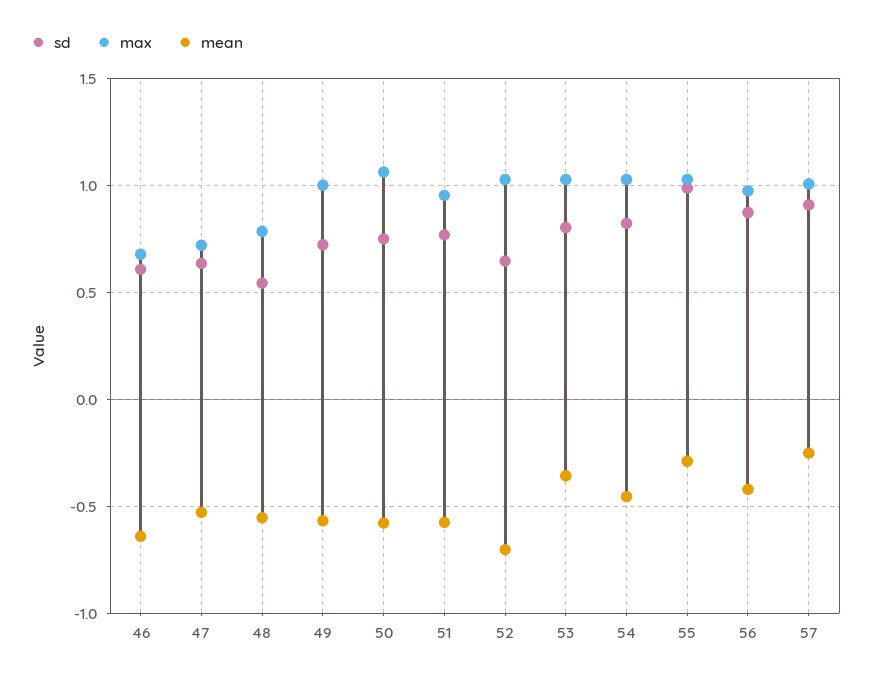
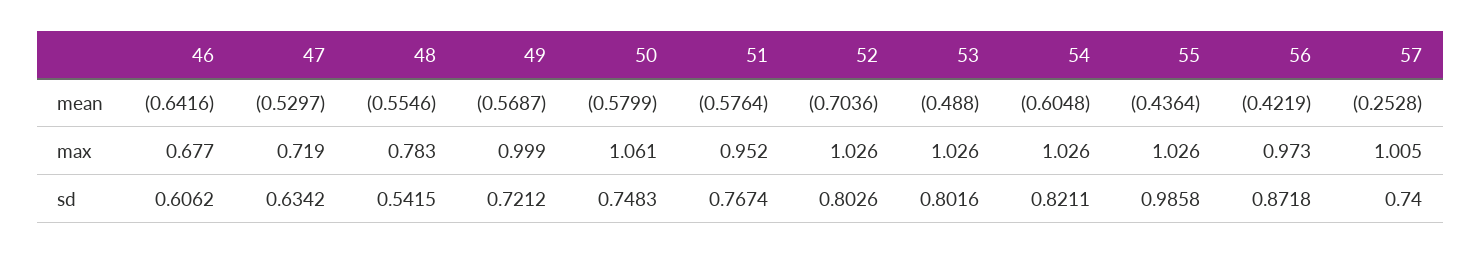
  {
    "sd": {
      "46": 0.6062,
      "47": 0.6342,
      "48": 0.5415,
      "49": 0.7212,
      "50": 0.7483,
      "51": 0.7674,
-     "52": 0.65,
+     "52": 0.8026,
      "53": 0.8016,
      "54": 0.8211,
      "55": 0.9858,
      "56": 0.8718,
-     "57": 0.9
+     "57": 0.74
    },
    "max": {
      "46": 0.677,
      "47": 0.719,
      "48": 0.783,
      "49": 0.999,
      "50": 1.061,
      "51": 0.952,
      "52": 1.026,
      "53": 1.026,
      "54": 1.026,
      "55": 1.026,
      "56": 0.973,
      "57": 1.005
    },
    "mean": {
      "46": -0.6416,
      "47": -0.5297,
      "48": -0.5546,
      "49": -0.5687,
      "50": -0.5799,
      "51": -0.5764,
      "52": -0.7036,
-     "53": -0.35,
+     "53": -0.488,
-     "54": -0.45,
+     "54": -0.6048,
-     "55": -0.3,
+     "55": -0.4364,
      "56": -0.4219,
      "57": -0.2528
    }
  }

